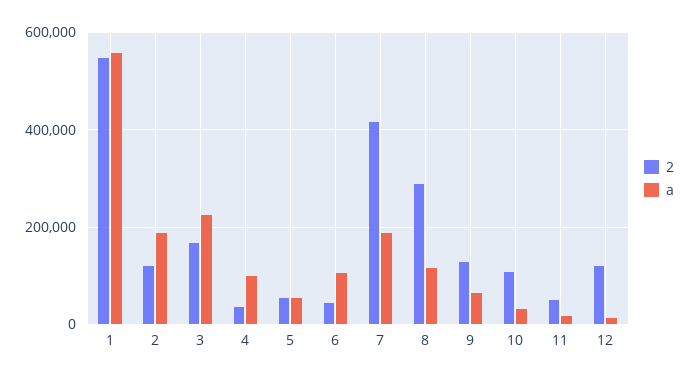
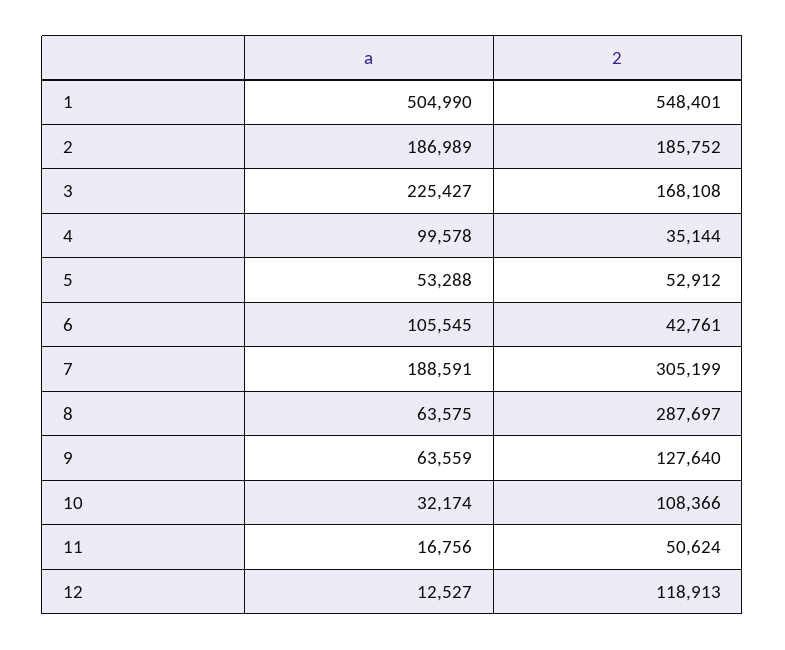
  {
    "2": {
      "1": 548401,
-     "2": 120000,
+     "2": 185752,
      "3": 168108,
      "4": 35144,
      "5": 52912,
      "6": 42761,
-     "7": 420000,
+     "7": 305199,
      "8": 287697,
      "9": 127640,
      "10": 108366,
      "11": 50624,
      "12": 118913
    },
    "a": {
-     "1": 560000,
+     "1": 504990,
      "2": 186989,
      "3": 225427,
      "4": 99578,
      "5": 53288,
      "6": 105545,
      "7": 188591,
-     "8": 120000,
+     "8": 63575,
      "9": 63559,
      "10": 32174,
      "11": 16756,
      "12": 12527
    }
  }

